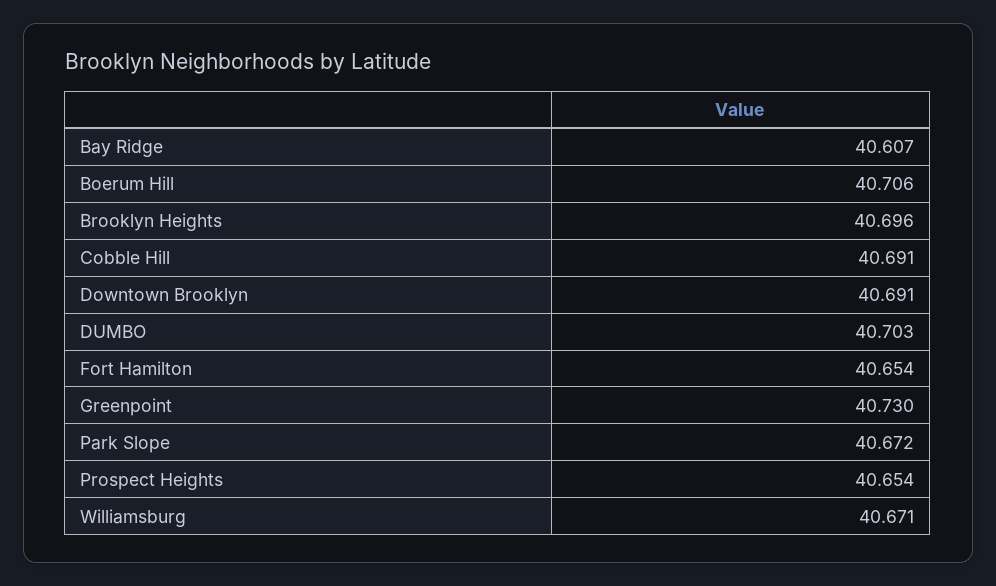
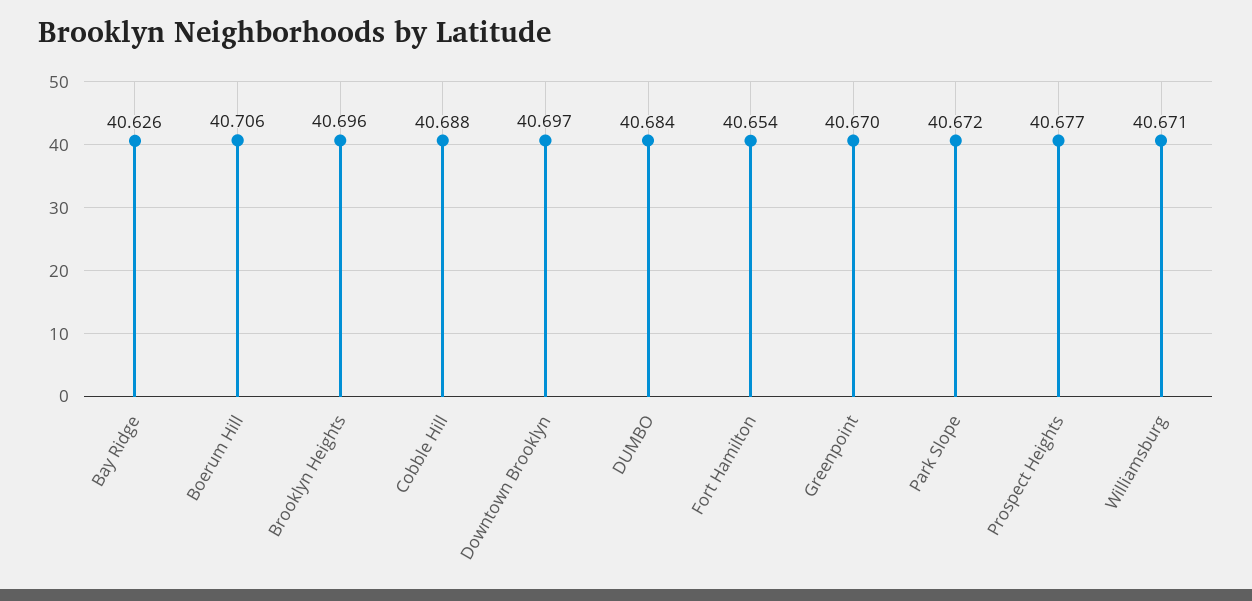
  {
-   "Bay Ridge": 40.607,
+   "Bay Ridge": 40.626,
    "Boerum Hill": 40.706,
    "Brooklyn Heights": 40.696,
-   "Cobble Hill": 40.691,
+   "Cobble Hill": 40.688,
-   "Downtown Brooklyn": 40.691,
+   "Downtown Brooklyn": 40.697,
-   "DUMBO": 40.703,
+   "DUMBO": 40.684,
    "Fort Hamilton": 40.654,
-   "Greenpoint": 40.73,
+   "Greenpoint": 40.67,
    "Park Slope": 40.672,
-   "Prospect Heights": 40.654,
+   "Prospect Heights": 40.677,
    "Williamsburg": 40.671
  }

